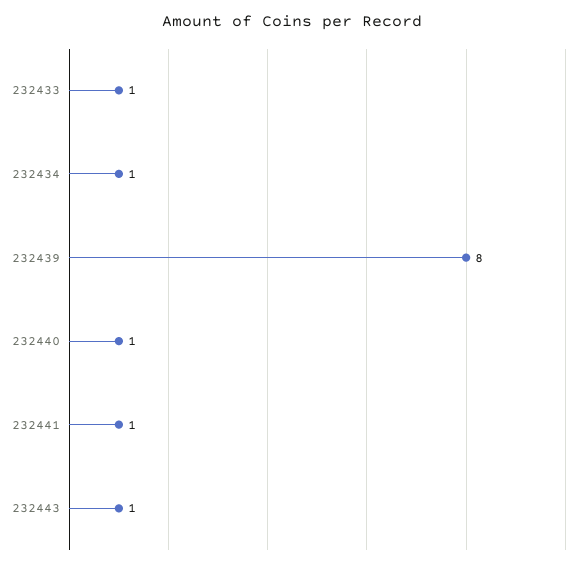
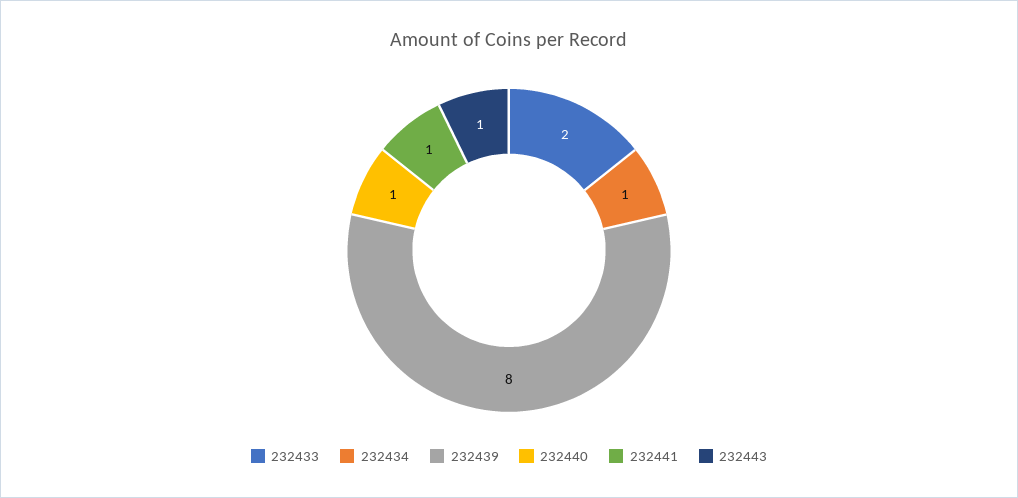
  {
-   "232433": 1,
+   "232433": 2,
    "232434": 1,
    "232439": 8,
    "232440": 1,
    "232441": 1,
    "232443": 1
  }

